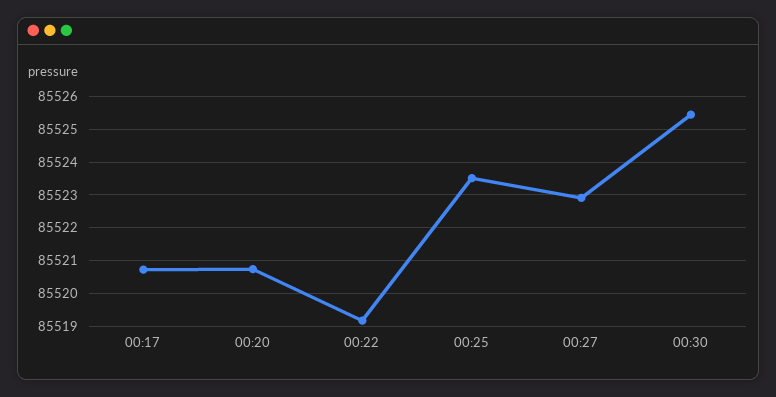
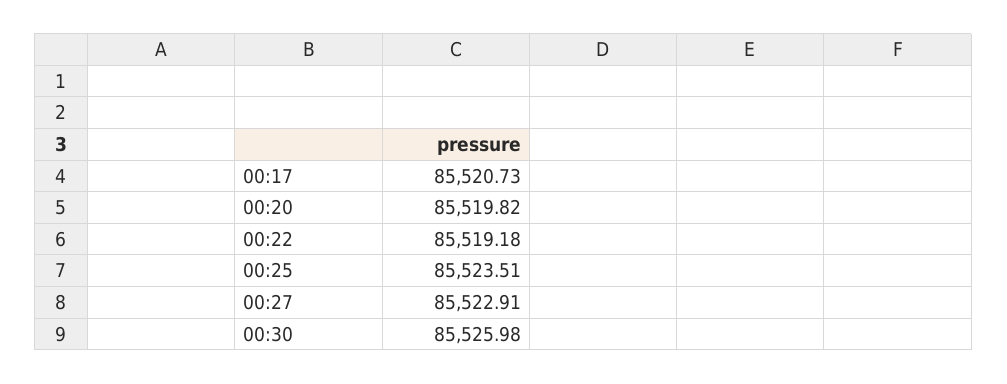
  {
    "00:17": 85520.73,
-   "00:20": 85520.8,
+   "00:20": 85519.82,
    "00:22": 85519.18,
    "00:25": 85523.51,
    "00:27": 85522.91,
-   "00:30": 85525.4
+   "00:30": 85525.98
  }

